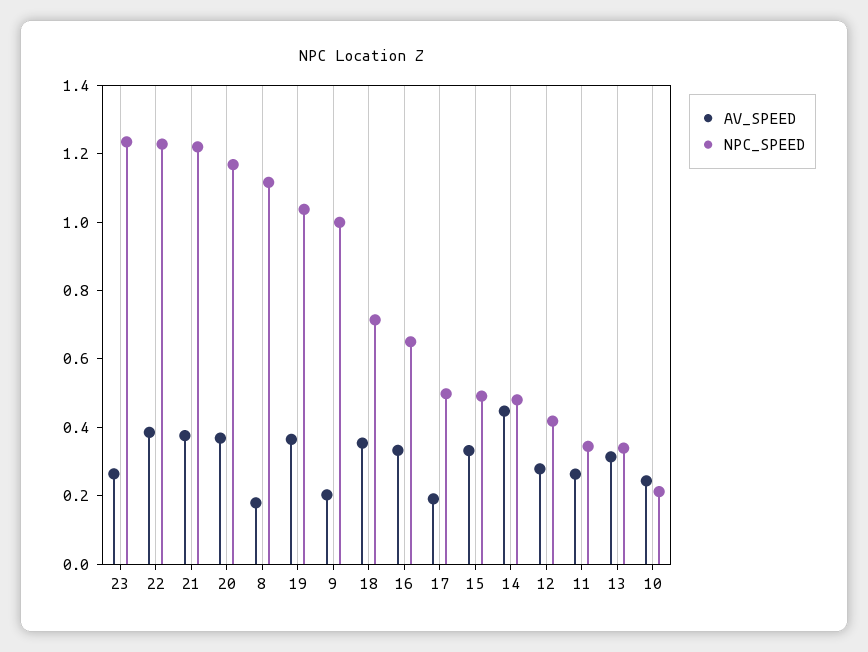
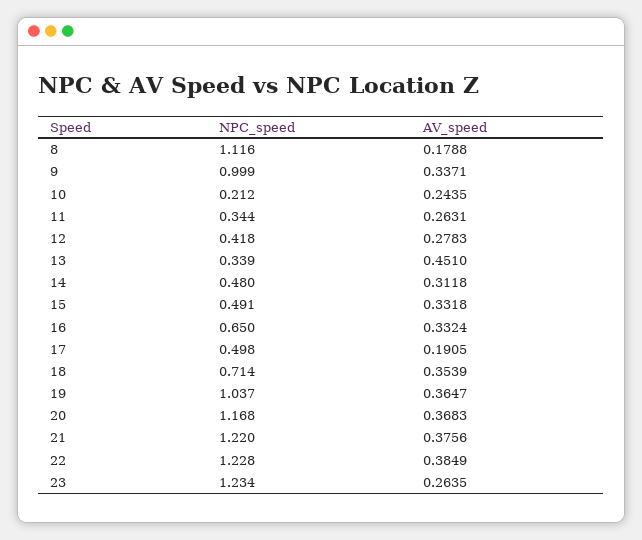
  {
    "AV_SPEED": {
      "23": 0.2635,
      "22": 0.3849,
      "21": 0.3756,
      "20": 0.3683,
      "8": 0.1788,
      "19": 0.3647,
-     "9": 0.2,
+     "9": 0.3371,
      "18": 0.3539,
      "16": 0.3324,
      "17": 0.1905,
      "15": 0.3318,
-     "14": 0.45,
+     "14": 0.3118,
      "12": 0.2783,
      "11": 0.2631,
-     "13": 0.3,
+     "13": 0.451,
      "10": 0.2435
    },
    "NPC_SPEED": {
      "23": 1.234,
      "22": 1.228,
      "21": 1.22,
      "20": 1.168,
      "8": 1.116,
      "19": 1.037,
      "9": 0.999,
      "18": 0.714,
      "16": 0.65,
      "17": 0.498,
      "15": 0.491,
      "14": 0.48,
      "12": 0.418,
      "11": 0.344,
      "13": 0.339,
      "10": 0.212
    }
  }

